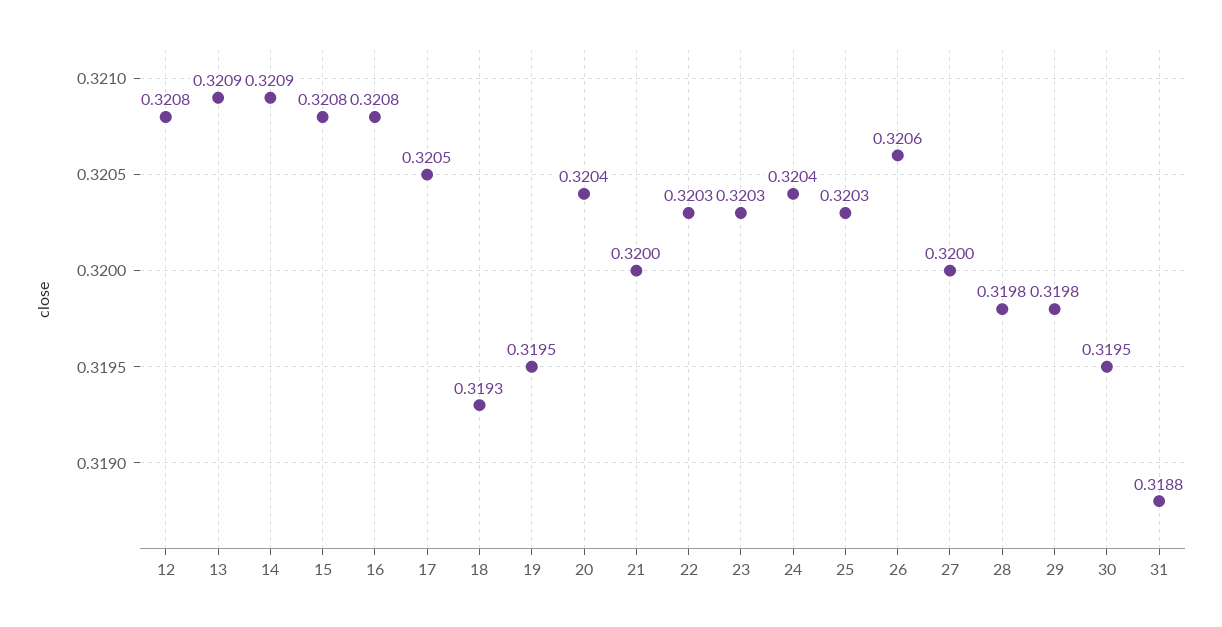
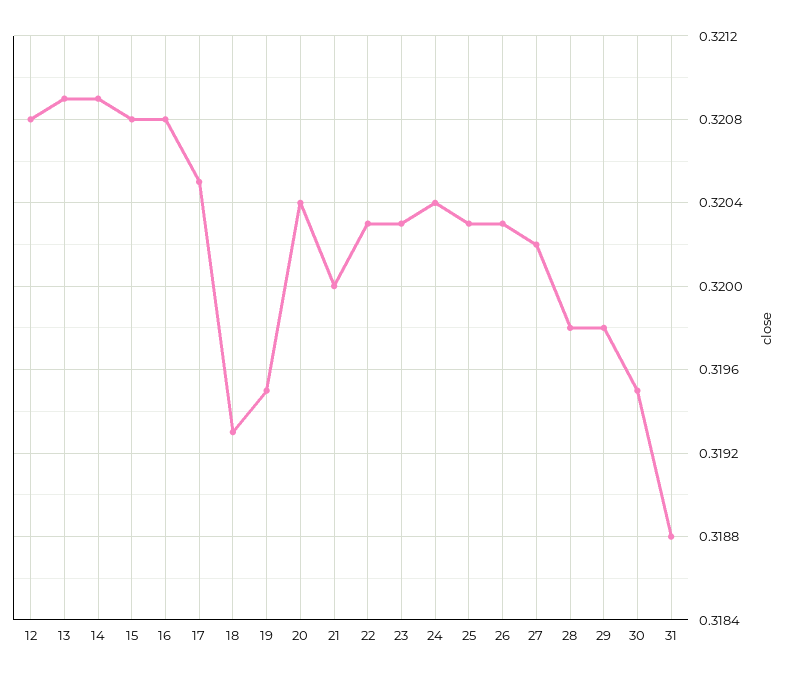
  {
    "12": 0.3208,
    "13": 0.3209,
    "14": 0.3209,
    "15": 0.3208,
    "16": 0.3208,
    "17": 0.3205,
    "18": 0.3193,
    "19": 0.3195,
    "20": 0.3204,
    "21": 0.32,
    "22": 0.3203,
    "23": 0.3203,
    "24": 0.3204,
    "25": 0.3203,
-   "26": 0.3206,
+   "26": 0.3203,
-   "27": 0.32,
+   "27": 0.3202,
    "28": 0.3198,
    "29": 0.3198,
    "30": 0.3195,
    "31": 0.3188
  }

